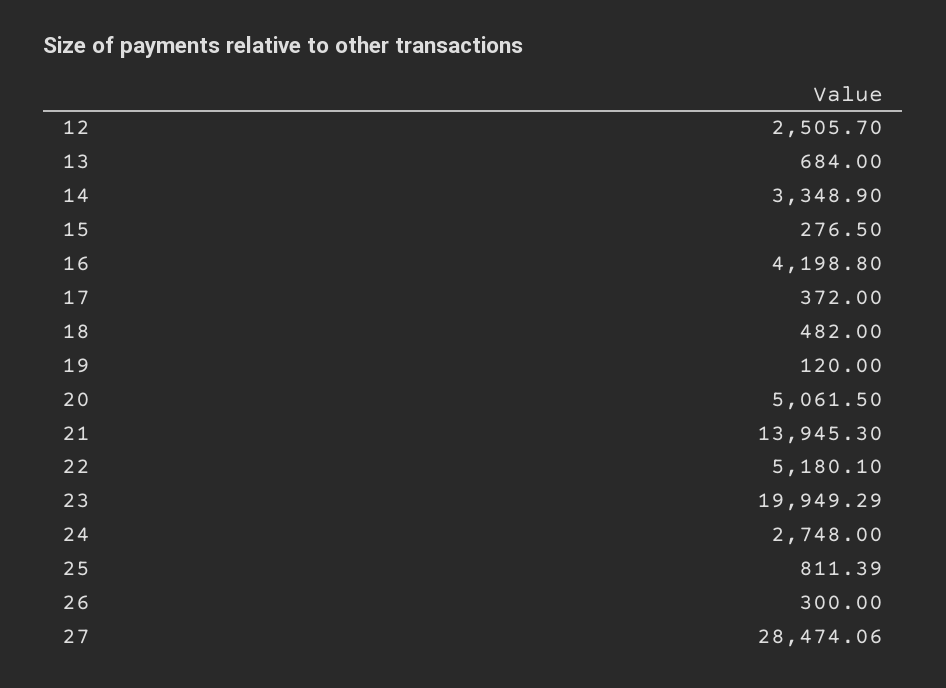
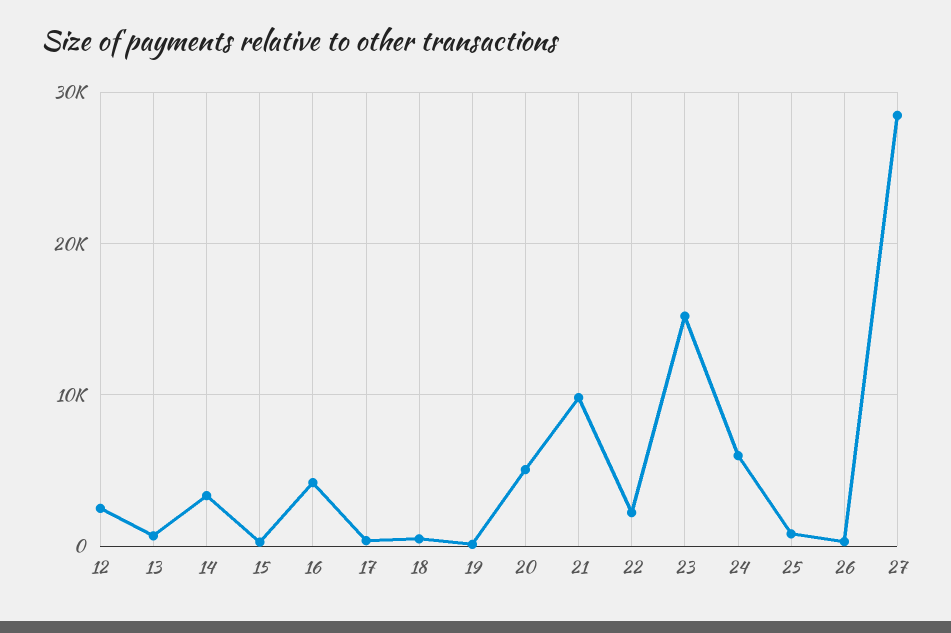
  {
    "12": 2505.7,
    "13": 684,
    "14": 3348.9,
    "15": 276.5,
    "16": 4198.8,
    "17": 372,
    "18": 482,
    "19": 120,
    "20": 5061.5,
-   "21": 13945.3,
+   "21": 10000,
-   "22": 5180.1,
+   "22": 2000,
-   "23": 19949.29,
+   "23": 15000,
-   "24": 2748,
+   "24": 6000,
    "25": 811.39,
    "26": 300,
    "27": 28474.06
  }

